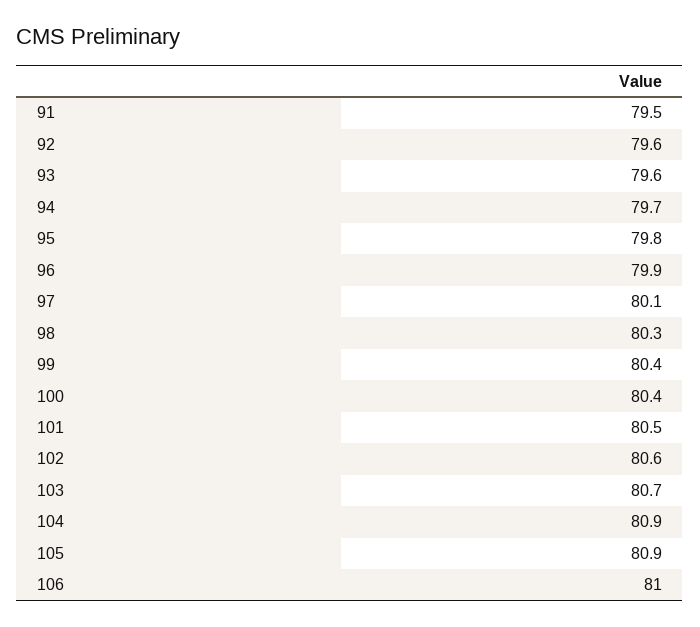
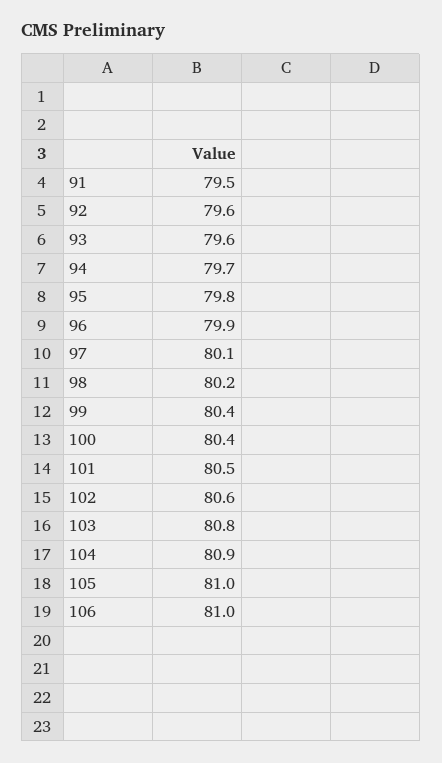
  {
    "91": 79.5,
    "92": 79.6,
    "93": 79.6,
    "94": 79.7,
    "95": 79.8,
    "96": 79.9,
    "97": 80.1,
-   "98": 80.3,
+   "98": 80.2,
    "99": 80.4,
    "100": 80.4,
    "101": 80.5,
    "102": 80.6,
-   "103": 80.7,
+   "103": 80.8,
    "104": 80.9,
-   "105": 80.9,
+   "105": 81,
    "106": 81
  }

